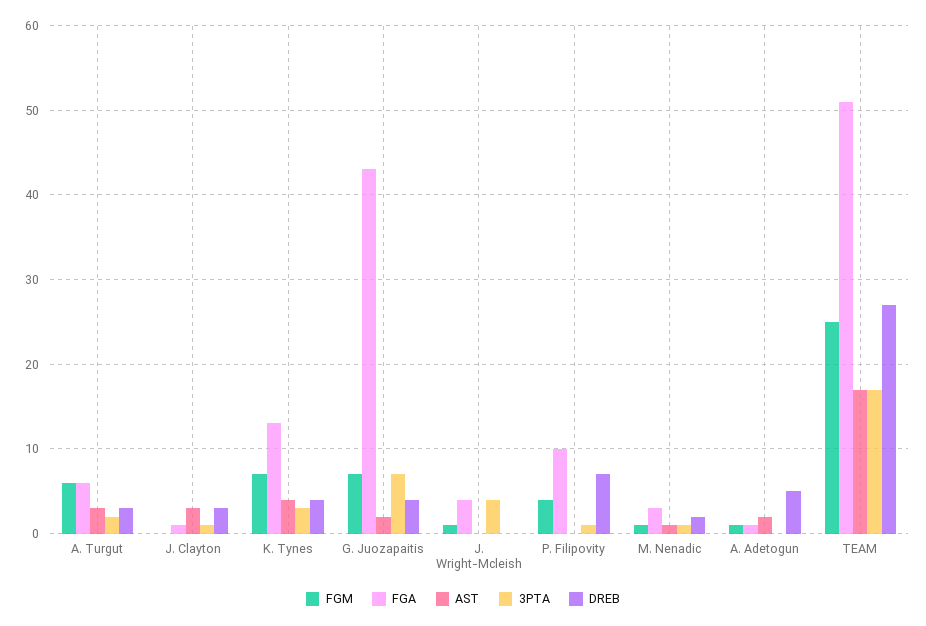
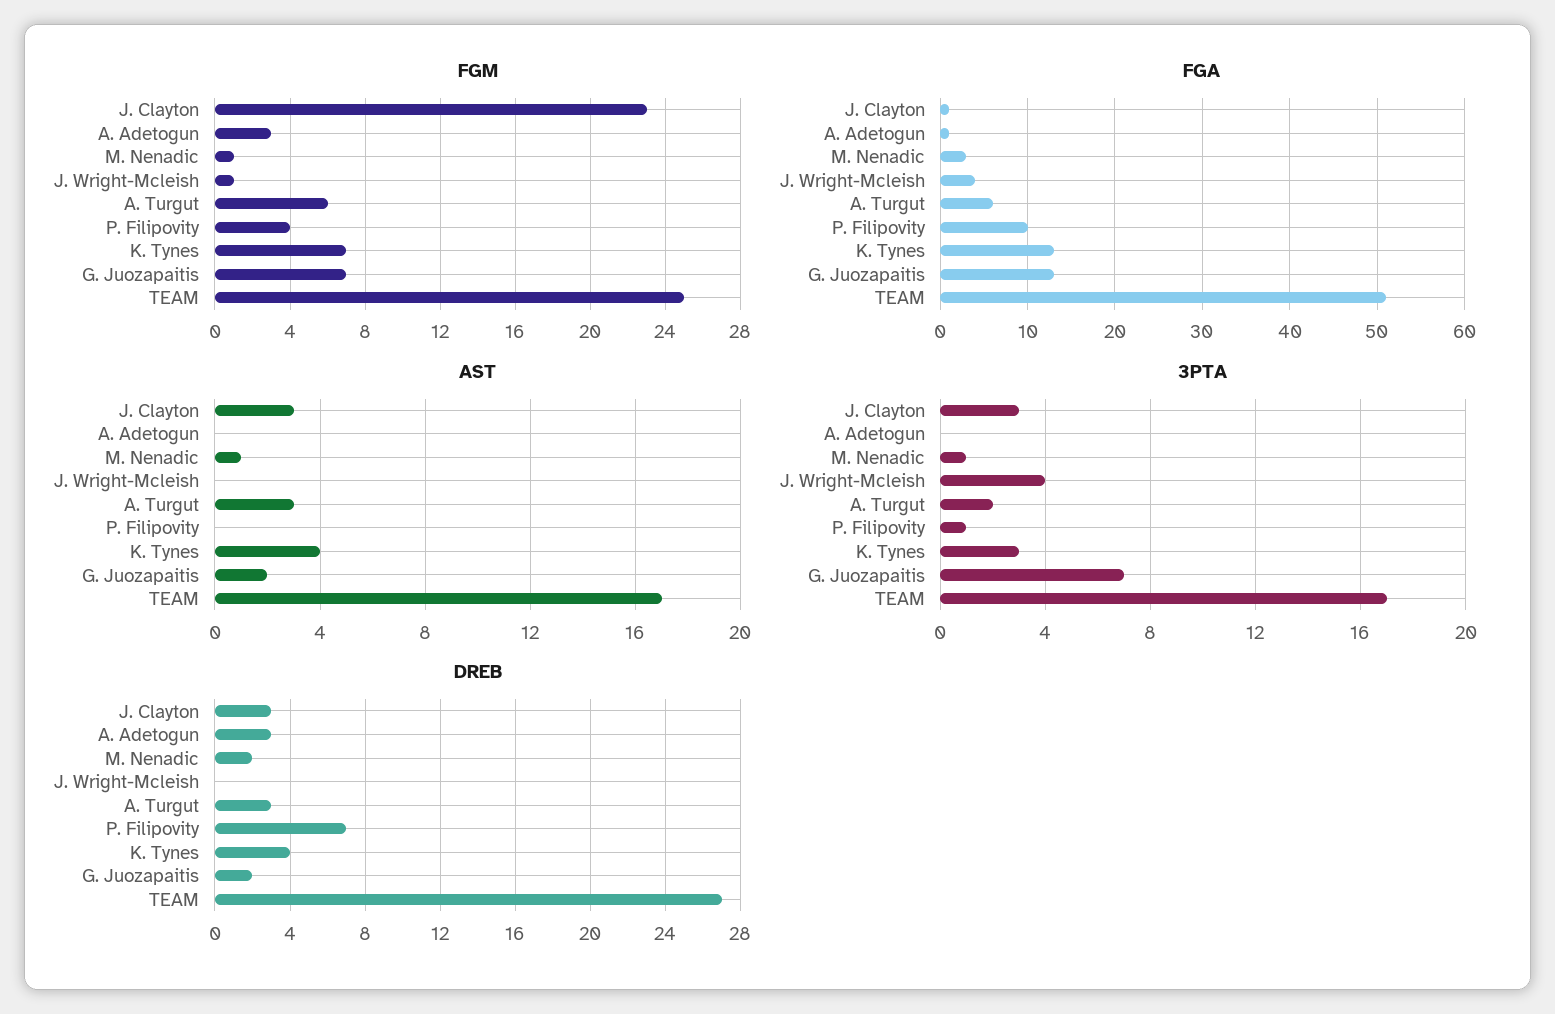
  {
    "FGM": {
      "A. Turgut": 6,
-     "J. Clayton": 0,
+     "J. Clayton": 23,
      "K. Tynes": 7,
      "G. Juozapaitis": 7,
      "J. Wright-Mcleish": 1,
      "P. Filipovity": 4,
      "M. Nenadic": 1,
-     "A. Adetogun": 1,
+     "A. Adetogun": 3,
      "TEAM": 25
    },
    "FGA": {
      "A. Turgut": 6,
      "J. Clayton": 1,
      "K. Tynes": 13,
-     "G. Juozapaitis": 43,
+     "G. Juozapaitis": 13,
      "J. Wright-Mcleish": 4,
      "P. Filipovity": 10,
      "M. Nenadic": 3,
      "A. Adetogun": 1,
      "TEAM": 51
    },
    "AST": {
      "A. Turgut": 3,
      "J. Clayton": 3,
      "K. Tynes": 4,
      "G. Juozapaitis": 2,
      "J. Wright-Mcleish": 0,
      "P. Filipovity": 0,
      "M. Nenadic": 1,
-     "A. Adetogun": 2,
+     "A. Adetogun": 0,
      "TEAM": 17
    },
    "3PTA": {
      "A. Turgut": 2,
-     "J. Clayton": 1,
+     "J. Clayton": 3,
      "K. Tynes": 3,
      "G. Juozapaitis": 7,
      "J. Wright-Mcleish": 4,
      "P. Filipovity": 1,
      "M. Nenadic": 1,
      "A. Adetogun": 0,
      "TEAM": 17
    },
    "DREB": {
      "A. Turgut": 3,
      "J. Clayton": 3,
      "K. Tynes": 4,
-     "G. Juozapaitis": 4,
+     "G. Juozapaitis": 2,
      "J. Wright-Mcleish": 0,
      "P. Filipovity": 7,
      "M. Nenadic": 2,
-     "A. Adetogun": 5,
+     "A. Adetogun": 3,
      "TEAM": 27
    }
  }

